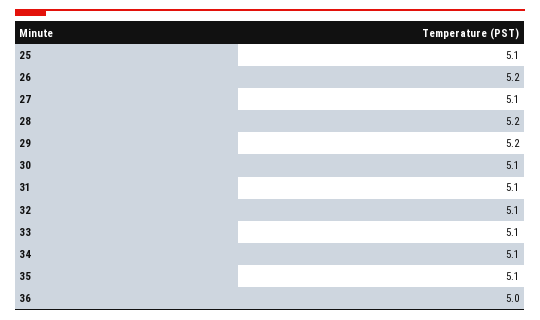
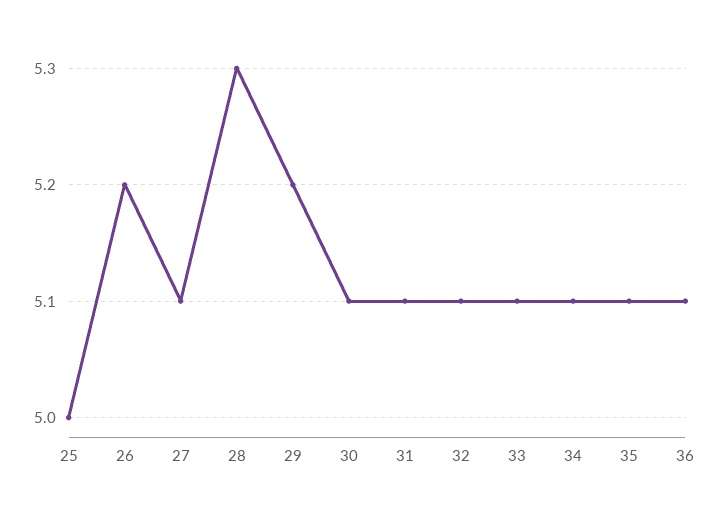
  {
-   "25": 5.1,
+   "25": 5,
    "26": 5.2,
    "27": 5.1,
-   "28": 5.2,
+   "28": 5.3,
    "29": 5.2,
    "30": 5.1,
    "31": 5.1,
    "32": 5.1,
    "33": 5.1,
    "34": 5.1,
    "35": 5.1,
-   "36": 5
+   "36": 5.1
  }

